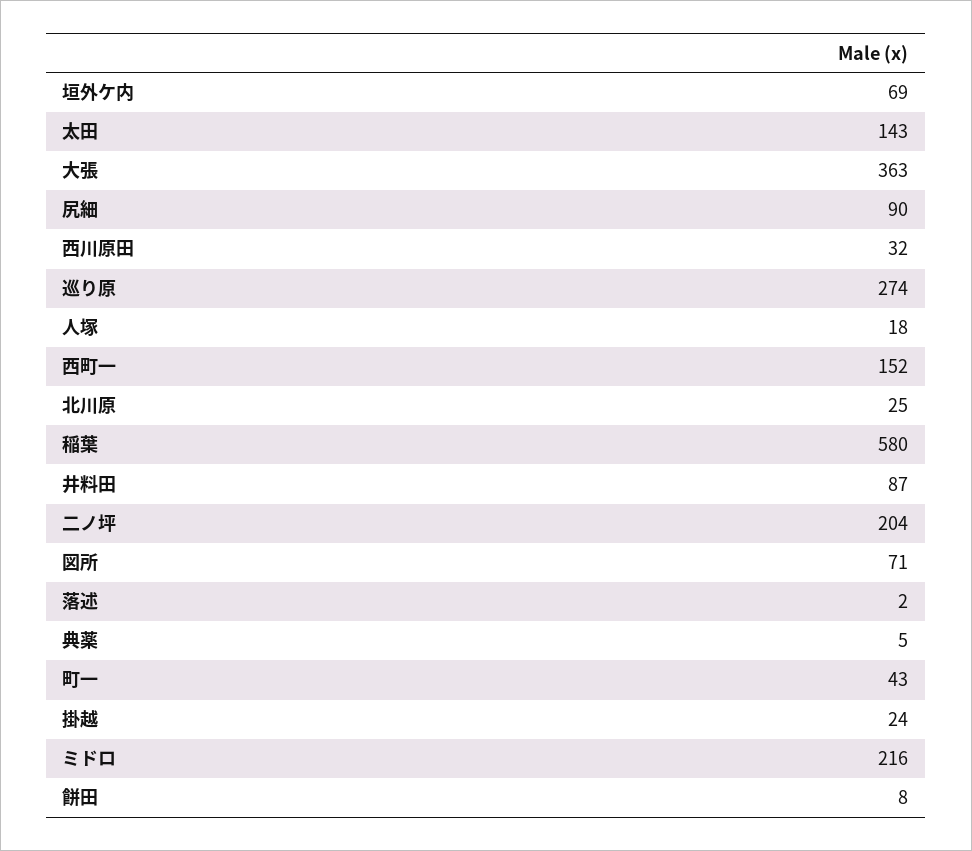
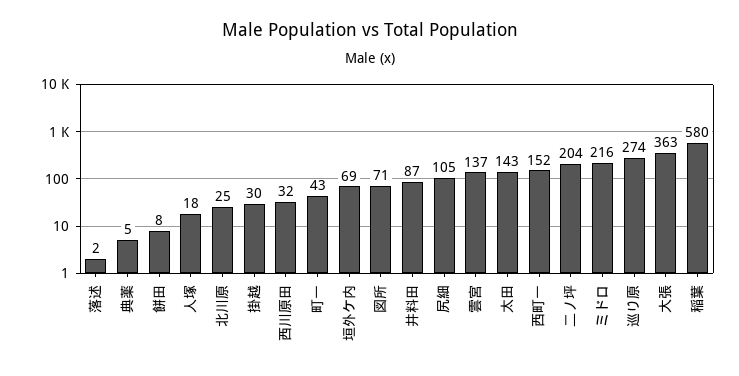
  {
    "垣外ケ内": 69,
    "太田": 143,
    "大張": 363,
-   "尻細": 90,
+   "尻細": 105,
    "西川原田": 32,
    "巡り原": 274,
    "人塚": 18,
    "西町一": 152,
    "北川原": 25,
    "稲葉": 580,
    "井料田": 87,
    "二ノ坪": 204,
    "図所": 71,
    "落述": 2,
    "典薬": 5,
    "町一": 43,
-   "掛越": 24,
+   "掛越": 30,
    "ミドロ": 216,
-   "餅田": 8
+   "餅田": 8,
+   "雲宮": 137
  }

